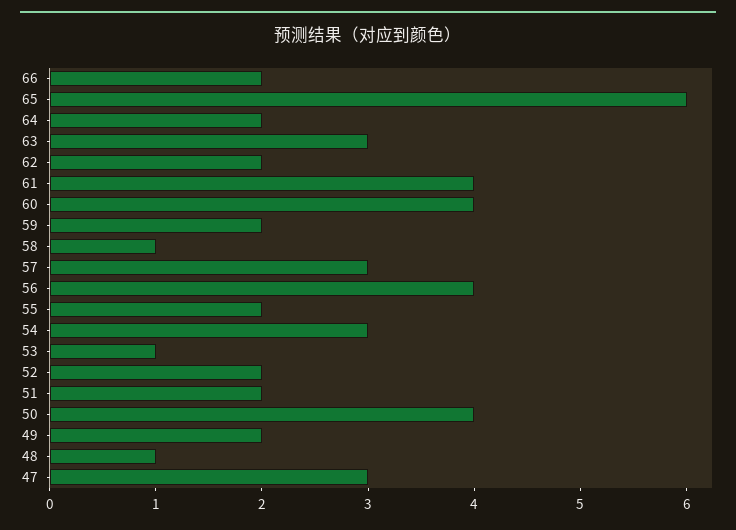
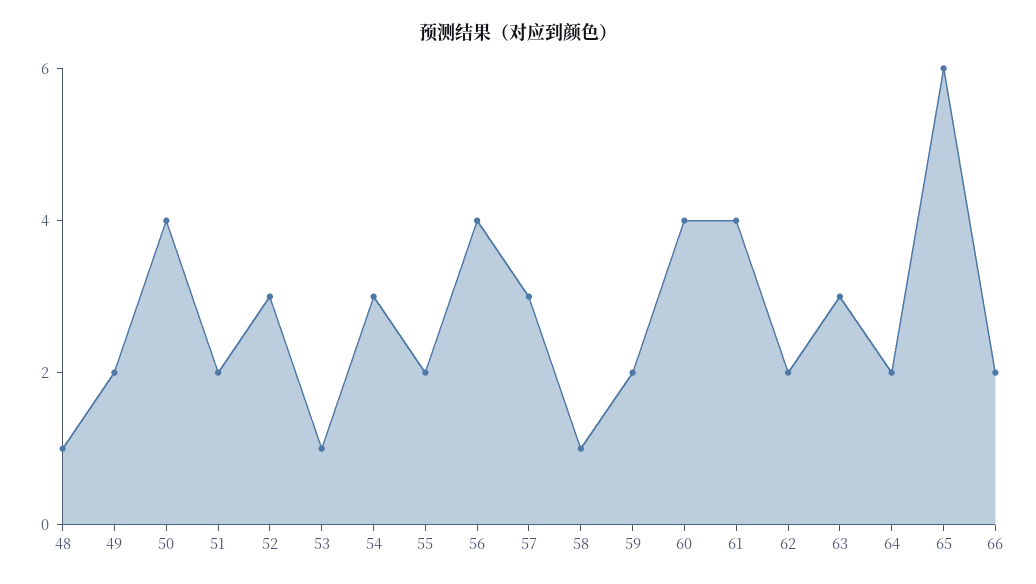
  {
    "66": 2,
    "65": 6,
    "64": 2,
    "63": 3,
    "62": 2,
    "61": 4,
    "60": 4,
    "59": 2,
    "58": 1,
    "57": 3,
    "56": 4,
    "55": 2,
    "54": 3,
    "53": 1,
-   "52": 2,
+   "52": 3,
    "51": 2,
    "50": 4,
    "49": 2,
-   "48": 1,
+   "48": 1
-   "47": 3
  }

